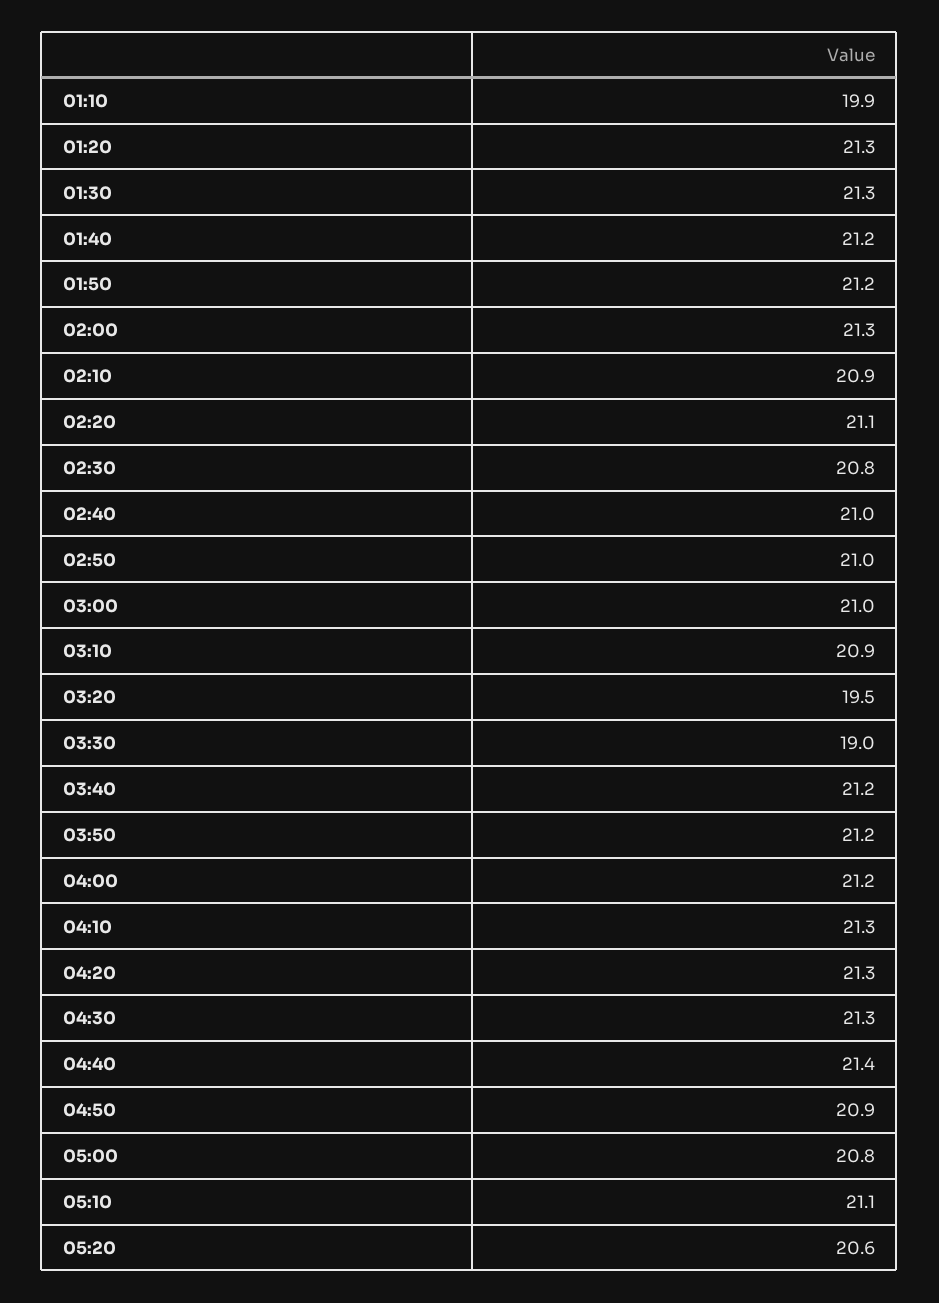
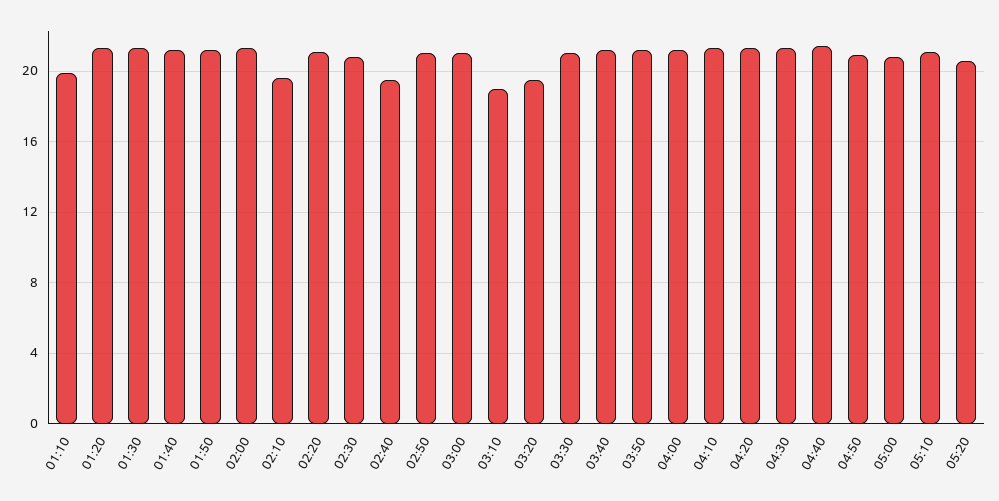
  {
    "01:10": 19.9,
    "01:20": 21.3,
    "01:30": 21.3,
    "01:40": 21.2,
    "01:50": 21.2,
    "02:00": 21.3,
-   "02:10": 20.9,
+   "02:10": 19.5,
    "02:20": 21.1,
    "02:30": 20.8,
-   "02:40": 21,
+   "02:40": 19.5,
    "02:50": 21,
    "03:00": 21,
-   "03:10": 20.9,
+   "03:10": 19,
    "03:20": 19.5,
-   "03:30": 19,
+   "03:30": 21,
    "03:40": 21.2,
    "03:50": 21.2,
    "04:00": 21.2,
    "04:10": 21.3,
    "04:20": 21.3,
    "04:30": 21.3,
    "04:40": 21.4,
    "04:50": 20.9,
    "05:00": 20.8,
    "05:10": 21.1,
    "05:20": 20.6
  }

